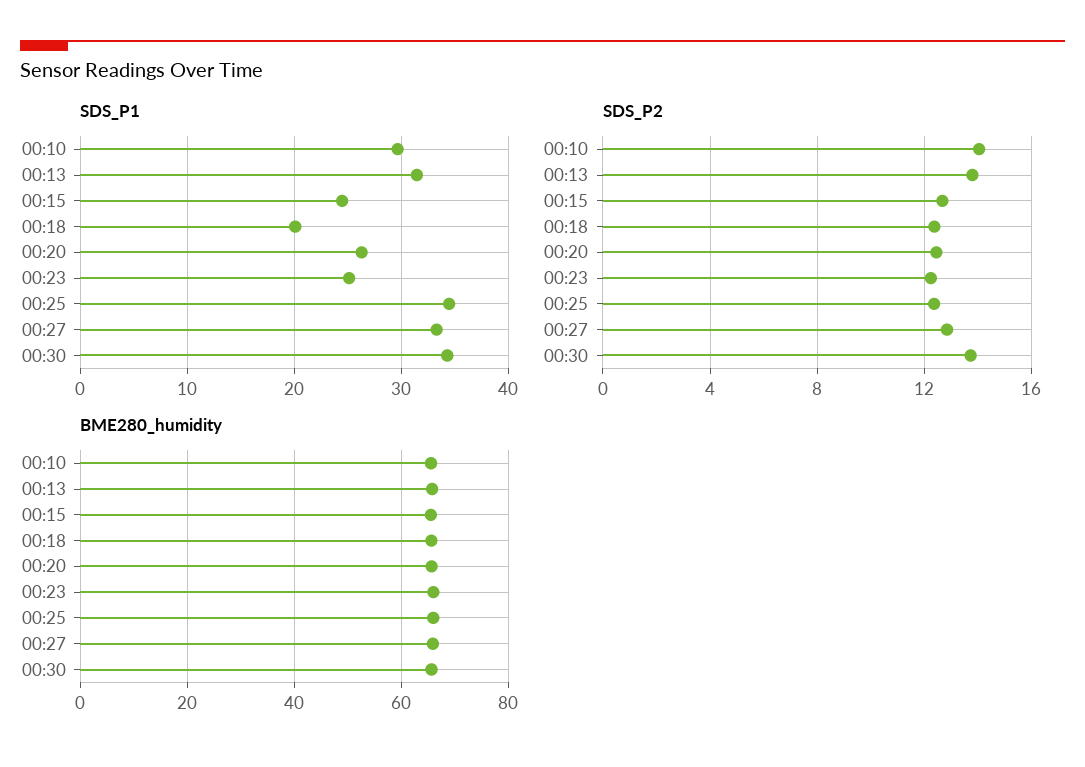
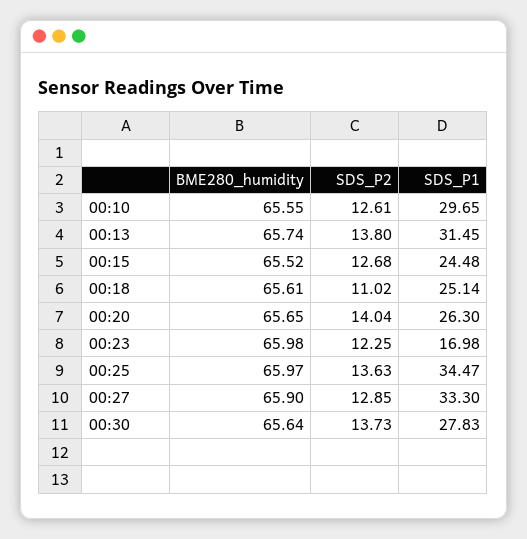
  {
    "SDS_P1": {
      "00:10": 29.65,
      "00:13": 31.45,
      "00:15": 24.48,
-     "00:18": 20,
+     "00:18": 25.14,
      "00:20": 26.3,
-     "00:23": 25,
+     "00:23": 16.98,
      "00:25": 34.47,
      "00:27": 33.3,
-     "00:30": 34
+     "00:30": 27.83
    },
    "SDS_P2": {
-     "00:10": 14,
+     "00:10": 12.61,
      "00:13": 13.8,
      "00:15": 12.68,
-     "00:18": 12.5,
+     "00:18": 11.02,
-     "00:20": 12.5,
+     "00:20": 14.04,
      "00:23": 12.25,
-     "00:25": 12.5,
+     "00:25": 13.63,
      "00:27": 12.85,
      "00:30": 13.73
    },
    "BME280_humidity": {
      "00:10": 65.55,
      "00:13": 65.74,
      "00:15": 65.52,
      "00:18": 65.61,
      "00:20": 65.65,
      "00:23": 65.98,
      "00:25": 65.97,
      "00:27": 65.9,
      "00:30": 65.64
    }
  }

